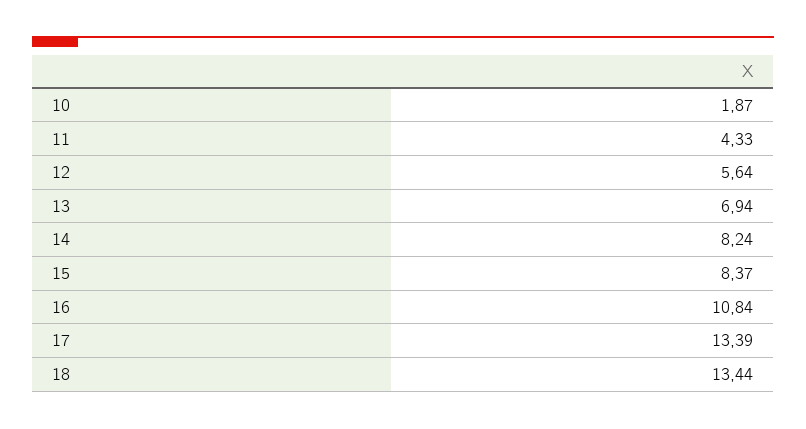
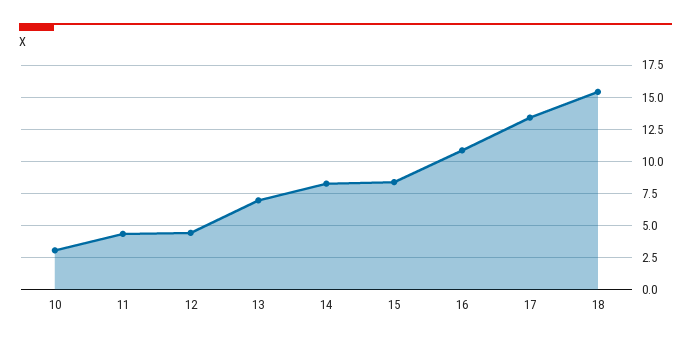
  {
-   "10": 1.87,
+   "10": 3,
    "11": 4.33,
-   "12": 5.64,
+   "12": 4.5,
    "13": 6.94,
    "14": 8.24,
    "15": 8.37,
    "16": 10.84,
    "17": 13.39,
-   "18": 13.44
+   "18": 15.5
  }

